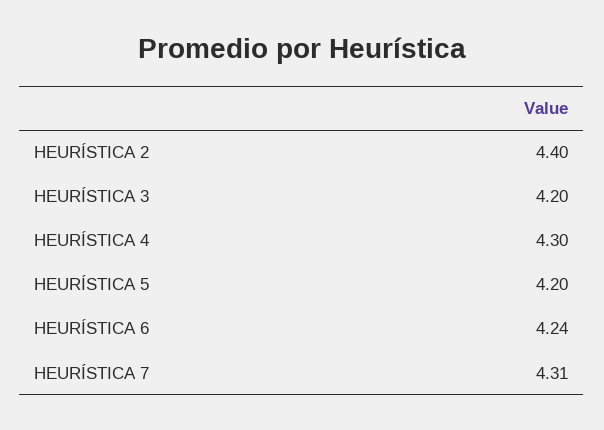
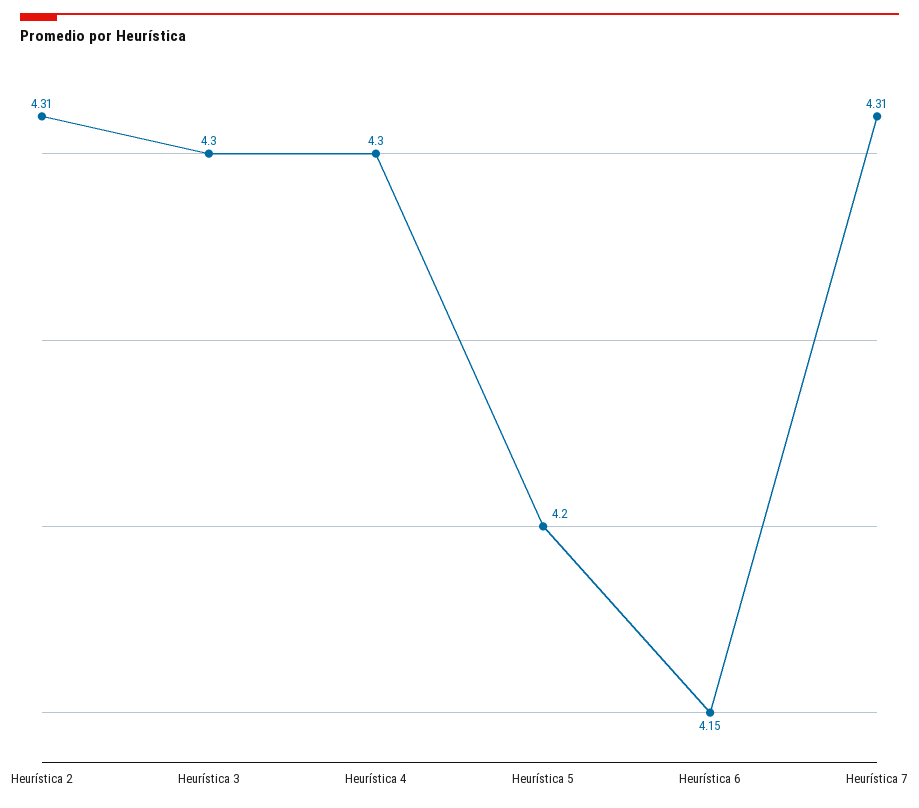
  {
-   "HEURÍSTICA 2": 4.4,
+   "HEURÍSTICA 2": 4.31,
-   "HEURÍSTICA 3": 4.2,
+   "HEURÍSTICA 3": 4.3,
    "HEURÍSTICA 4": 4.3,
    "HEURÍSTICA 5": 4.2,
-   "HEURÍSTICA 6": 4.24,
+   "HEURÍSTICA 6": 4.15,
    "HEURÍSTICA 7": 4.31
  }

